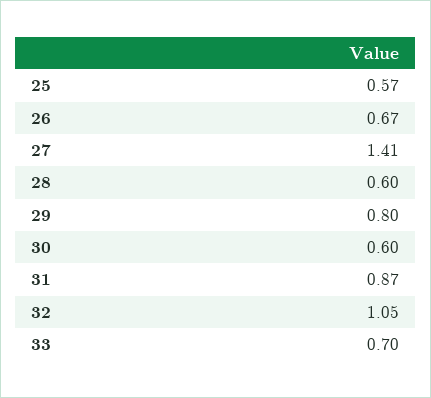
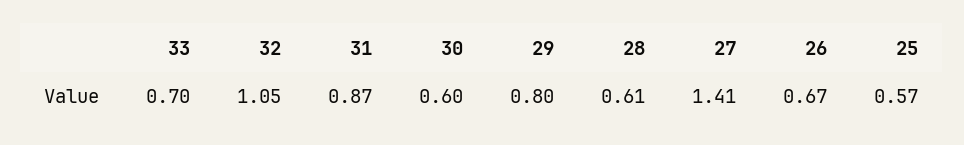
  {
    "25": 0.57,
    "26": 0.67,
    "27": 1.41,
-   "28": 0.6,
+   "28": 0.61,
    "29": 0.8,
    "30": 0.6,
    "31": 0.87,
    "32": 1.05,
    "33": 0.7
  }

